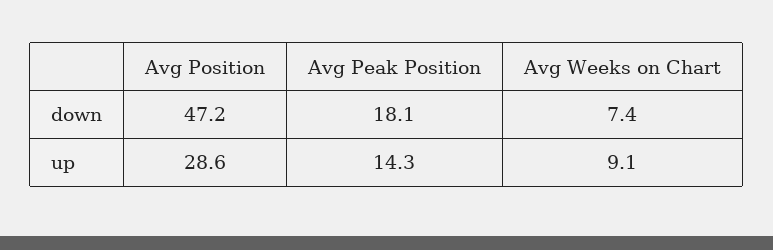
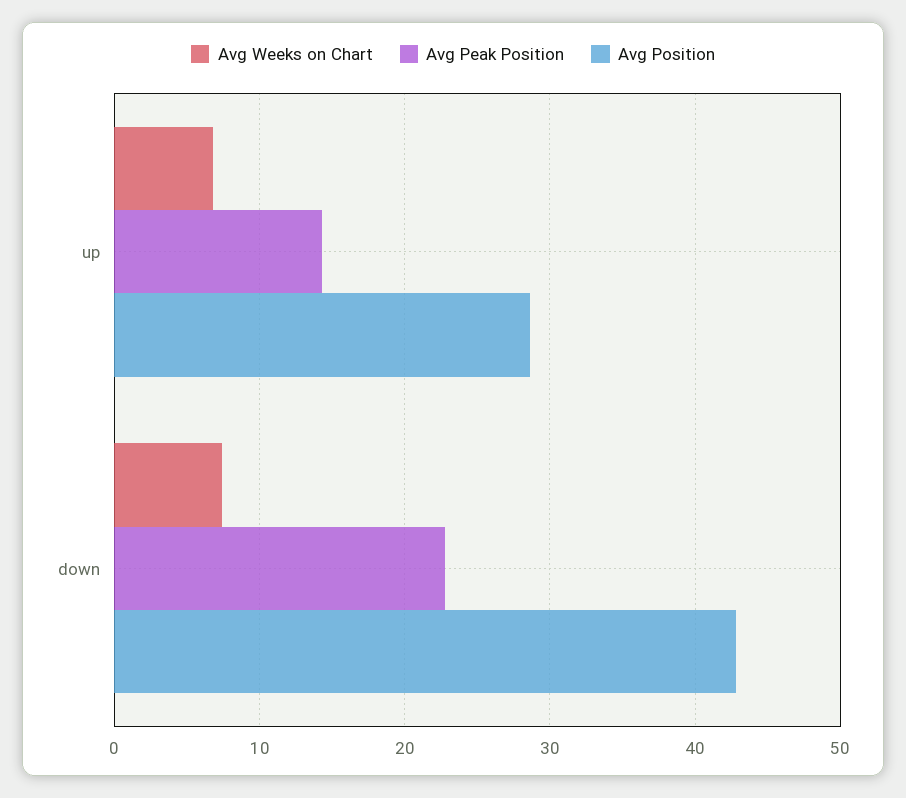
  {
    "Avg Position": {
-     "down": 47.2,
+     "down": 43,
      "up": 28.6
    },
    "Avg Peak Position": {
-     "down": 18.1,
+     "down": 23,
      "up": 14.3
    },
    "Avg Weeks on Chart": {
      "down": 7.4,
-     "up": 9.1
+     "up": 7
    }
  }

